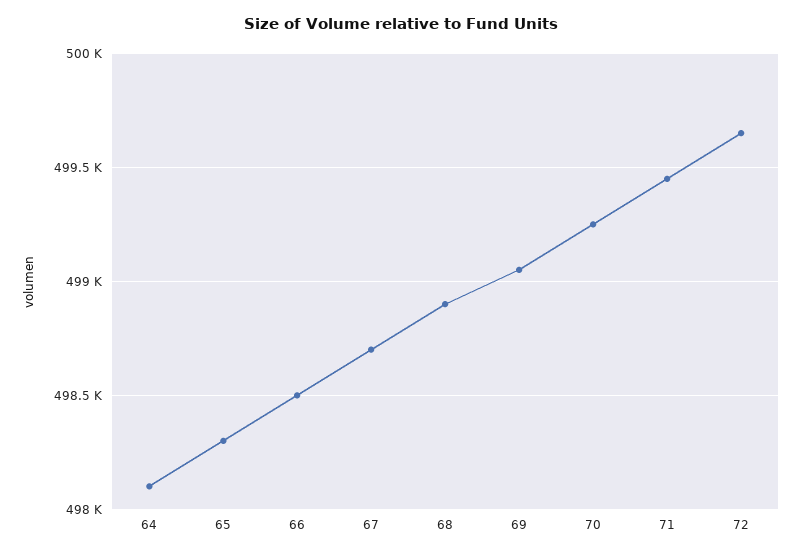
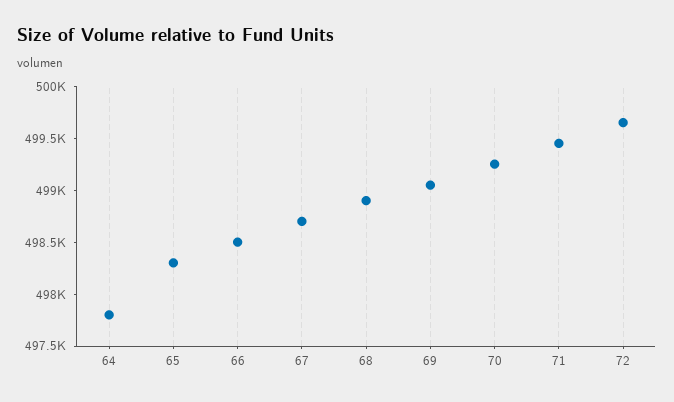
  {
-   "64": 498100,
+   "64": 497800,
    "65": 498300,
    "66": 498500,
    "67": 498700,
    "68": 498900,
    "69": 499050,
    "70": 499250,
    "71": 499450,
    "72": 499650
  }

